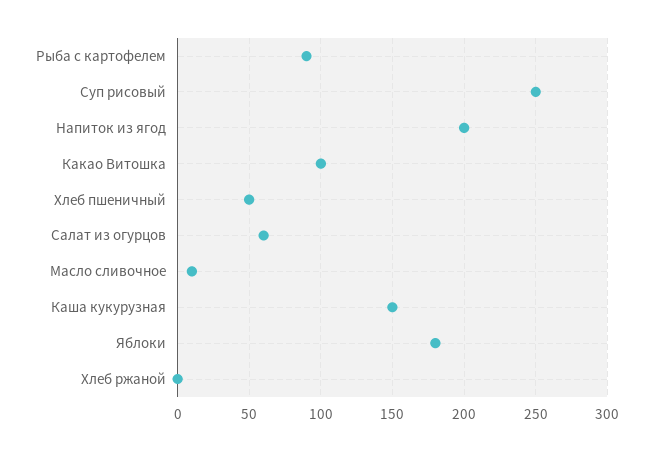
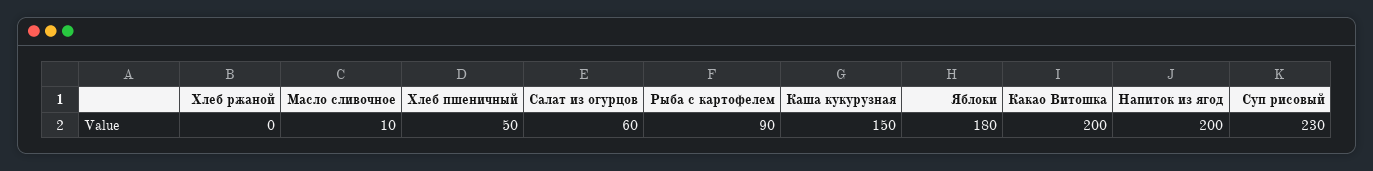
  {
    "Рыба с картофелем": 90,
-   "Суп рисовый": 250,
+   "Суп рисовый": 230,
    "Напиток из ягод": 200,
-   "Какао Витошка": 100,
+   "Какао Витошка": 200,
    "Хлеб пшеничный": 50,
    "Салат из огурцов": 60,
    "Масло сливочное": 10,
    "Каша кукурузная": 150,
    "Яблоки": 180,
    "Хлеб ржаной": 0
  }

